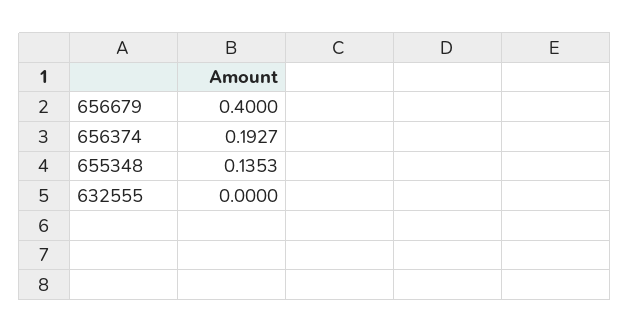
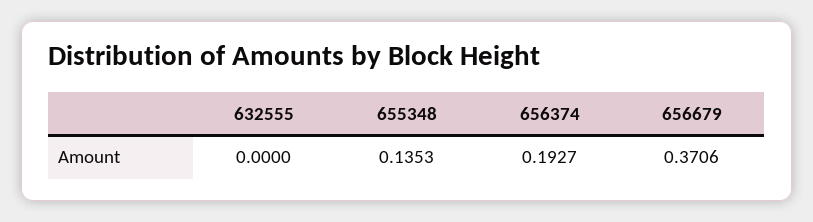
  {
-   "656679": 0.4,
+   "656679": 0.3706,
    "656374": 0.1927,
    "655348": 0.1353,
    "632555": 0
  }

